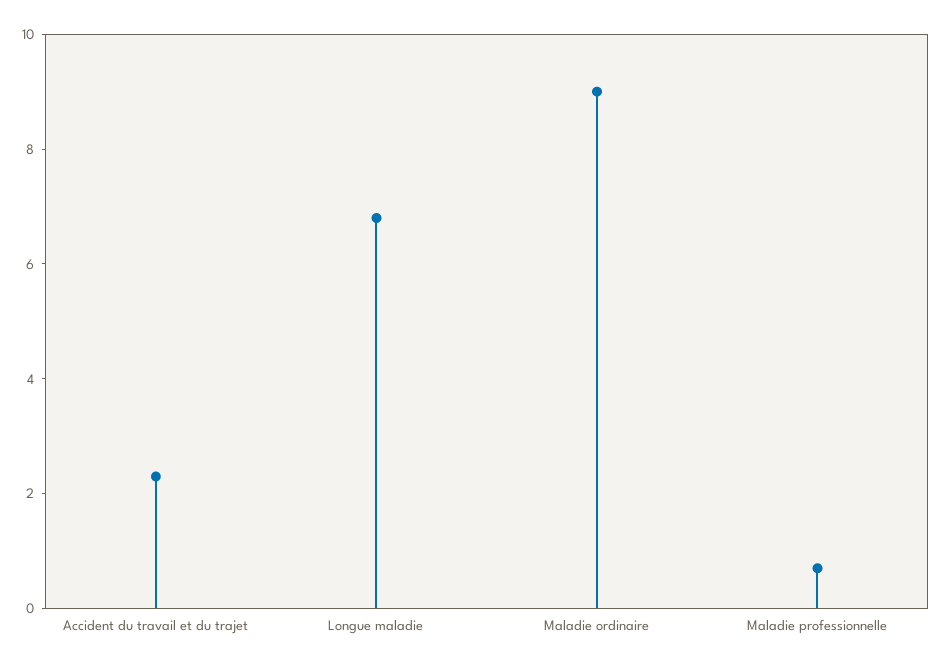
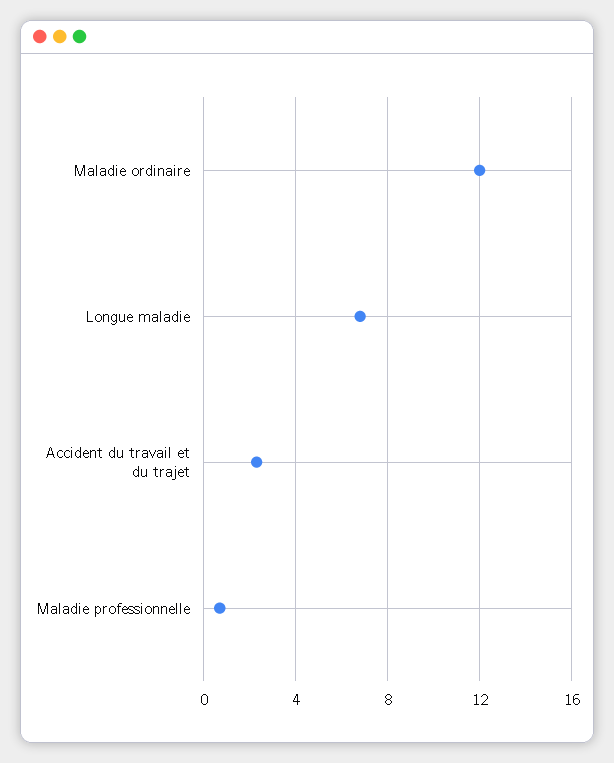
  {
    "Accident du travail et du trajet": 2.5,
    "Longue maladie": 7,
-   "Maladie ordinaire": 9,
+   "Maladie ordinaire": 12,
    "Maladie professionnelle": 0.5
  }

